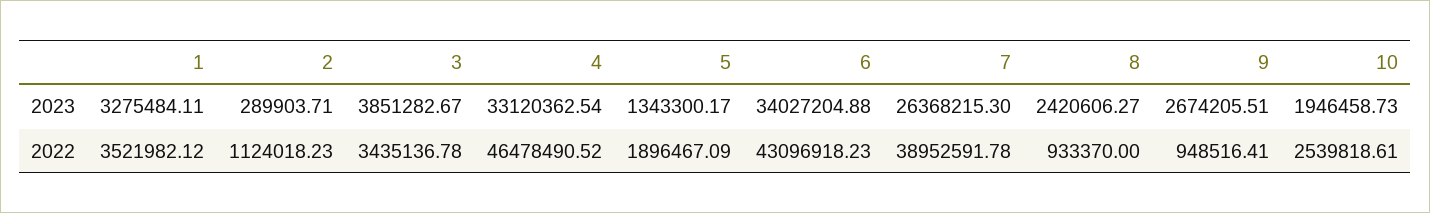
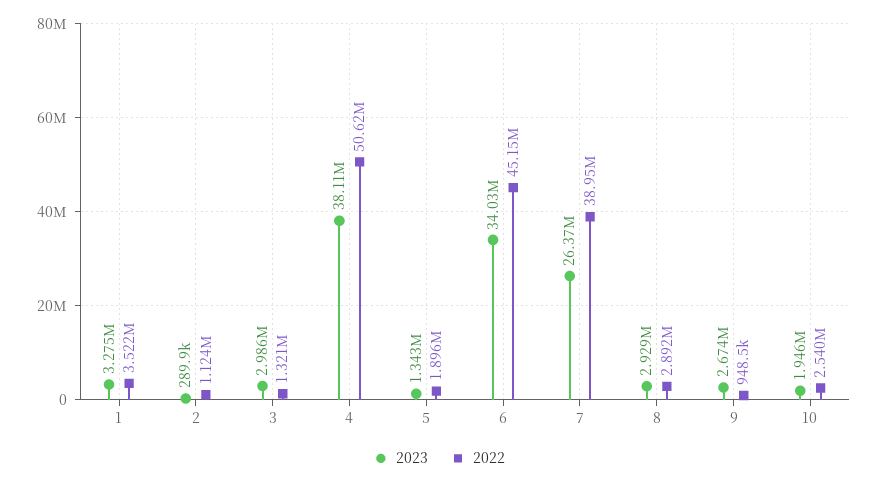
  {
    "2023": {
      "1": 3275484.11,
      "2": 289903.71,
-     "3": 3851282.67,
+     "3": 2986000,
-     "4": 33120362.54,
+     "4": 38110000,
      "5": 1343300.17,
      "6": 34027204.88,
      "7": 26368215.3,
-     "8": 2420606.27,
+     "8": 2929000,
      "9": 2674205.51,
      "10": 1946458.73
    },
    "2022": {
      "1": 3521982.12,
      "2": 1124018.23,
-     "3": 3435136.78,
+     "3": 1321000,
-     "4": 46478490.52,
+     "4": 50620000,
      "5": 1896467.09,
-     "6": 43096918.23,
+     "6": 45150000,
      "7": 38952591.78,
-     "8": 933370,
+     "8": 2892000,
      "9": 948516.41,
      "10": 2539818.61
    }
  }

